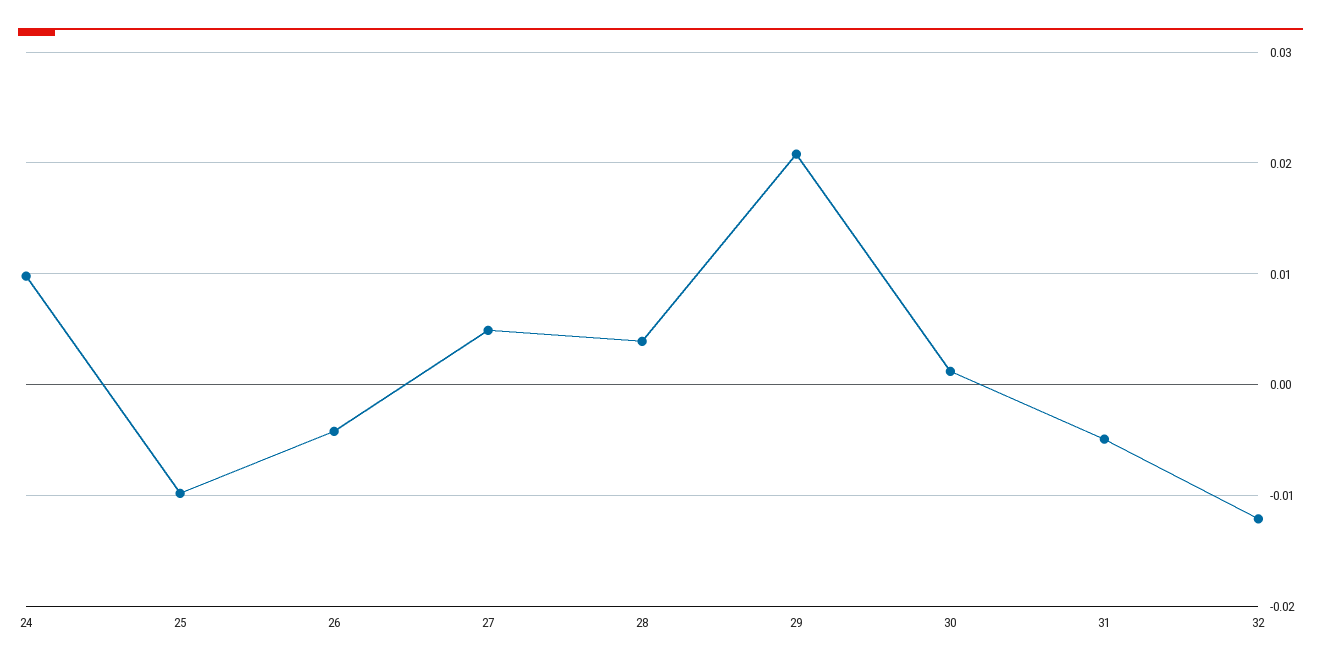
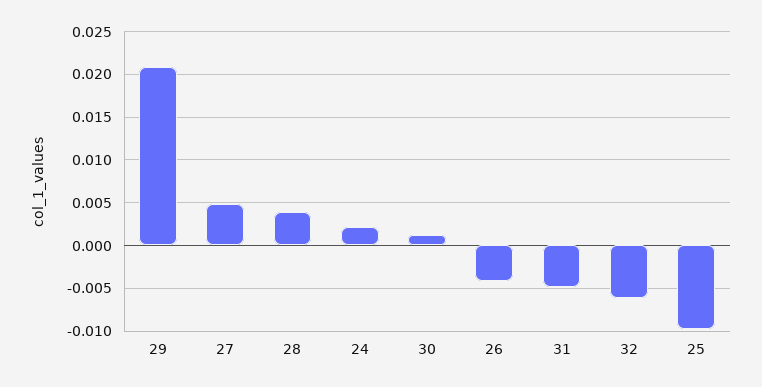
  {
-   "24": 0.01,
+   "24": 0.002,
    "25": -0.01,
    "26": -0.004,
    "27": 0.005,
    "28": 0.004,
    "29": 0.021,
    "30": 0.001,
    "31": -0.005,
-   "32": -0.012
+   "32": -0.006
  }

